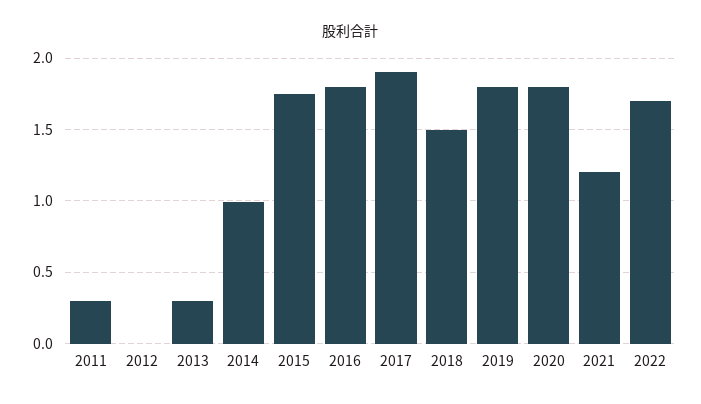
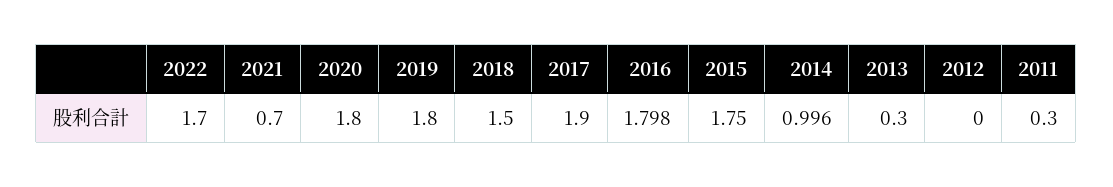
  {
    "2011": 0.3,
    "2012": 0,
    "2013": 0.3,
    "2014": 0.996,
    "2015": 1.75,
    "2016": 1.798,
    "2017": 1.9,
    "2018": 1.5,
    "2019": 1.8,
    "2020": 1.8,
-   "2021": 1.2,
+   "2021": 0.7,
    "2022": 1.7
  }

